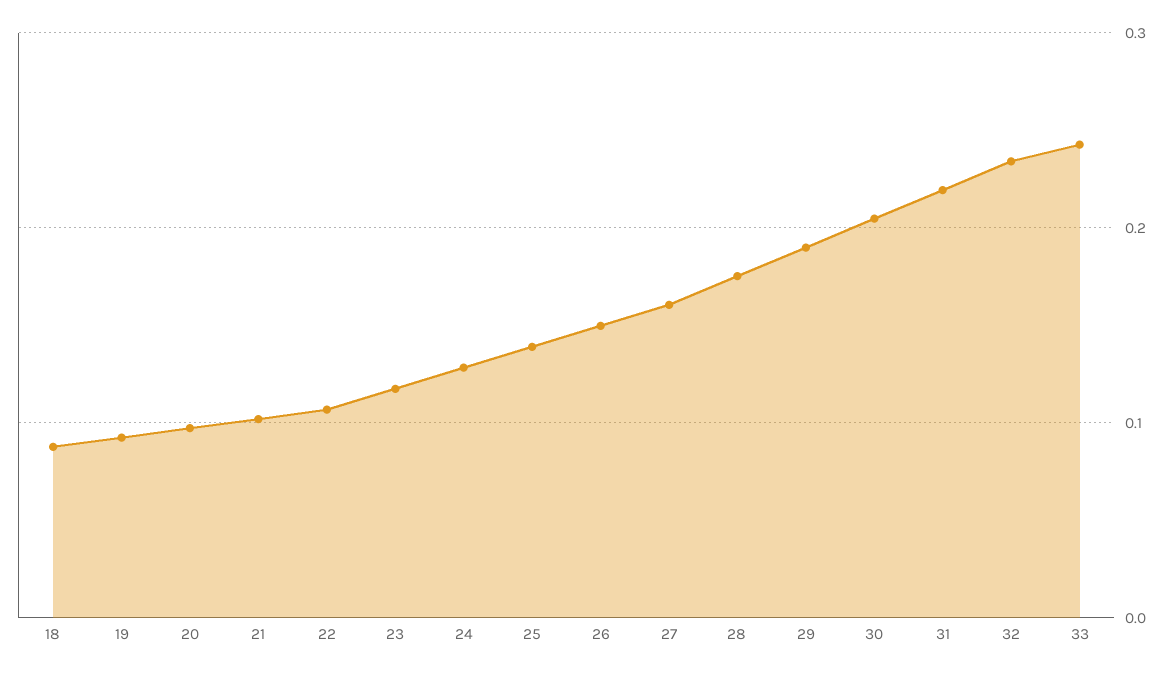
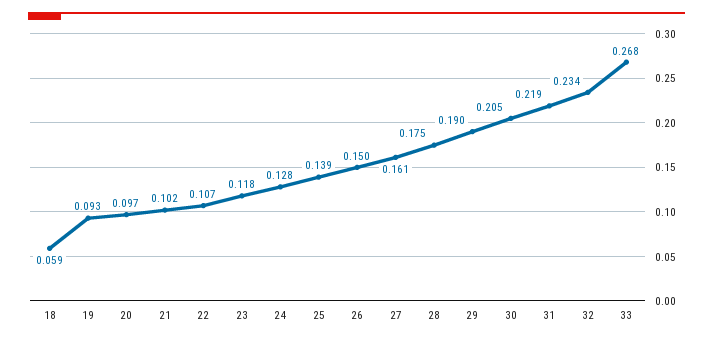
  {
-   "18": 0.09,
+   "18": 0.059,
    "19": 0.093,
    "20": 0.097,
    "21": 0.102,
    "22": 0.107,
    "23": 0.118,
    "24": 0.128,
    "25": 0.139,
    "26": 0.15,
    "27": 0.161,
    "28": 0.175,
    "29": 0.19,
    "30": 0.205,
    "31": 0.219,
    "32": 0.234,
-   "33": 0.24
+   "33": 0.268
  }

